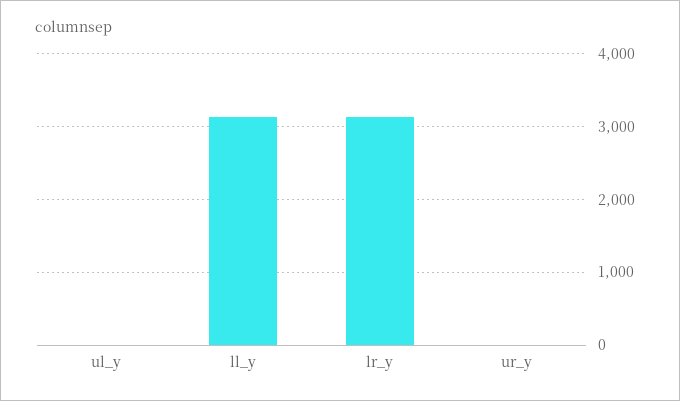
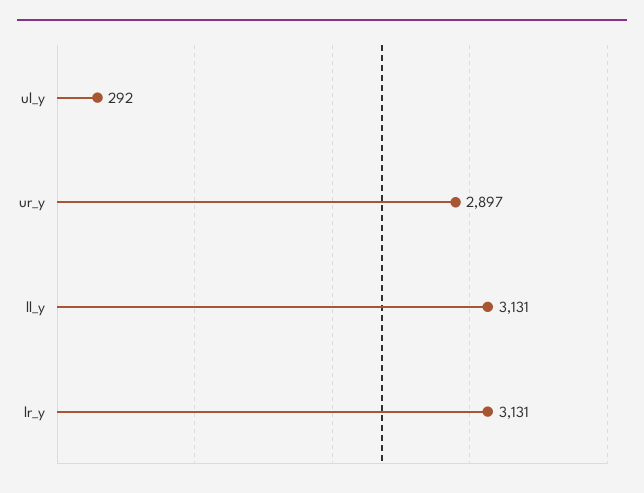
  {
-   "ul_y": 0,
+   "ul_y": 292,
    "ll_y": 3131,
    "lr_y": 3131,
-   "ur_y": 0
+   "ur_y": 2897
  }

